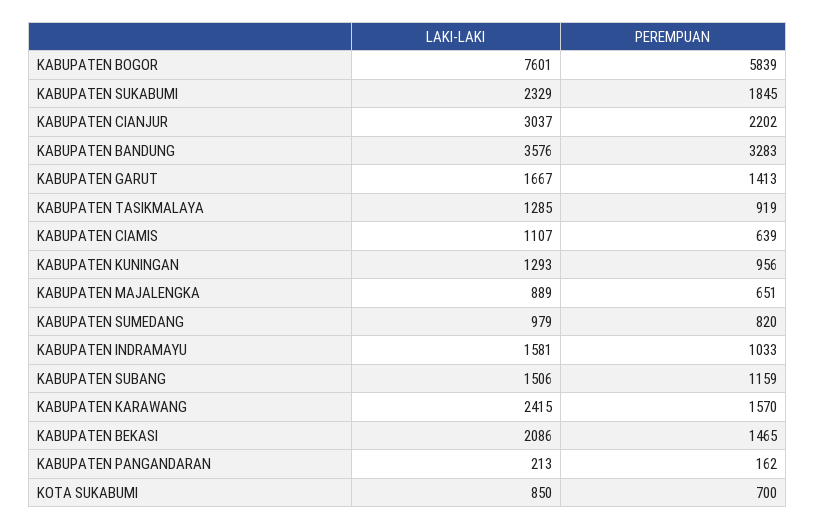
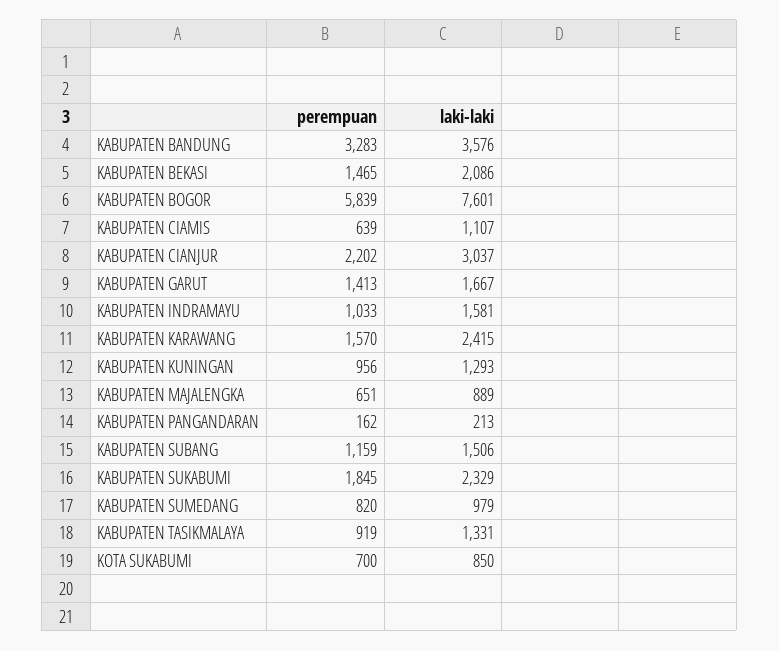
  {
    "LAKI-LAKI": {
      "KABUPATEN BOGOR": 7601,
      "KABUPATEN SUKABUMI": 2329,
      "KABUPATEN CIANJUR": 3037,
      "KABUPATEN BANDUNG": 3576,
      "KABUPATEN GARUT": 1667,
-     "KABUPATEN TASIKMALAYA": 1285,
+     "KABUPATEN TASIKMALAYA": 1331,
      "KABUPATEN CIAMIS": 1107,
      "KABUPATEN KUNINGAN": 1293,
      "KABUPATEN MAJALENGKA": 889,
      "KABUPATEN SUMEDANG": 979,
      "KABUPATEN INDRAMAYU": 1581,
      "KABUPATEN SUBANG": 1506,
      "KABUPATEN KARAWANG": 2415,
      "KABUPATEN BEKASI": 2086,
      "KABUPATEN PANGANDARAN": 213,
      "KOTA SUKABUMI": 850
    },
    "PEREMPUAN": {
      "KABUPATEN BOGOR": 5839,
      "KABUPATEN SUKABUMI": 1845,
      "KABUPATEN CIANJUR": 2202,
      "KABUPATEN BANDUNG": 3283,
      "KABUPATEN GARUT": 1413,
      "KABUPATEN TASIKMALAYA": 919,
      "KABUPATEN CIAMIS": 639,
      "KABUPATEN KUNINGAN": 956,
      "KABUPATEN MAJALENGKA": 651,
      "KABUPATEN SUMEDANG": 820,
      "KABUPATEN INDRAMAYU": 1033,
      "KABUPATEN SUBANG": 1159,
      "KABUPATEN KARAWANG": 1570,
      "KABUPATEN BEKASI": 1465,
      "KABUPATEN PANGANDARAN": 162,
      "KOTA SUKABUMI": 700
    }
  }

